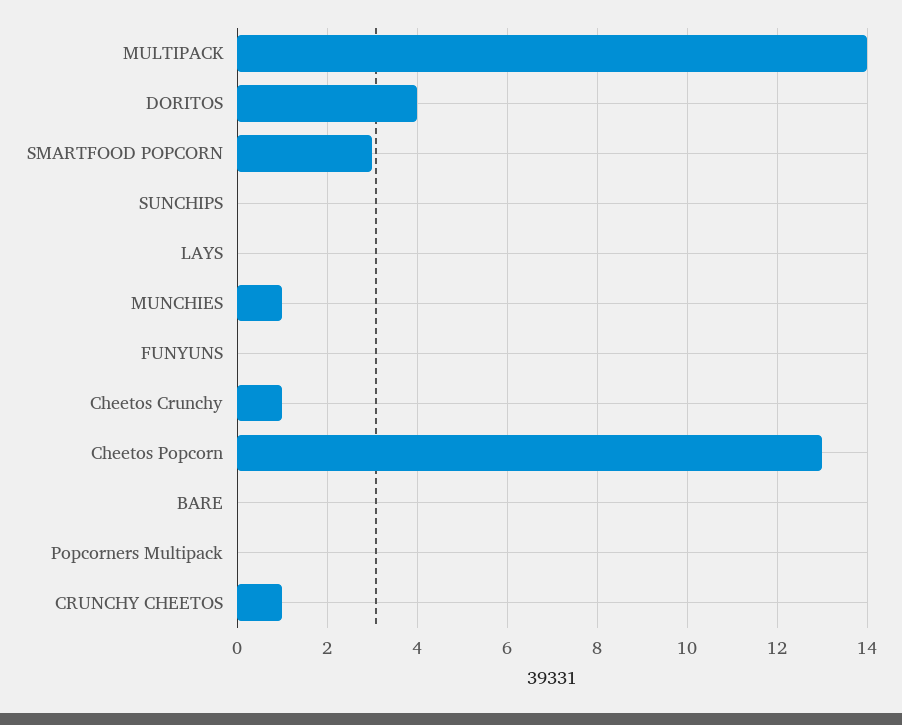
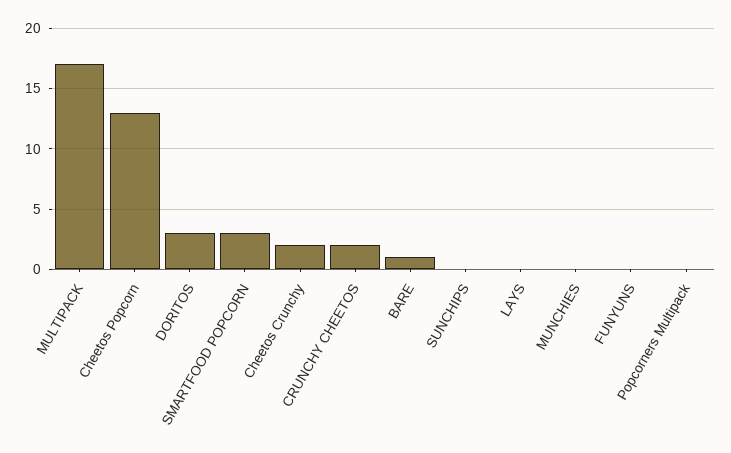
  {
-   "MULTIPACK": 14,
+   "MULTIPACK": 17,
-   "DORITOS": 4,
+   "DORITOS": 3,
    "SMARTFOOD POPCORN": 3,
    "SUNCHIPS": 0,
    "LAYS": 0,
-   "MUNCHIES": 1,
+   "MUNCHIES": 0,
    "FUNYUNS": 0,
-   "Cheetos Crunchy": 1,
+   "Cheetos Crunchy": 2,
    "Cheetos Popcorn": 13,
-   "BARE": 0,
+   "BARE": 1,
    "Popcorners Multipack": 0,
-   "CRUNCHY CHEETOS": 1
+   "CRUNCHY CHEETOS": 2
  }

